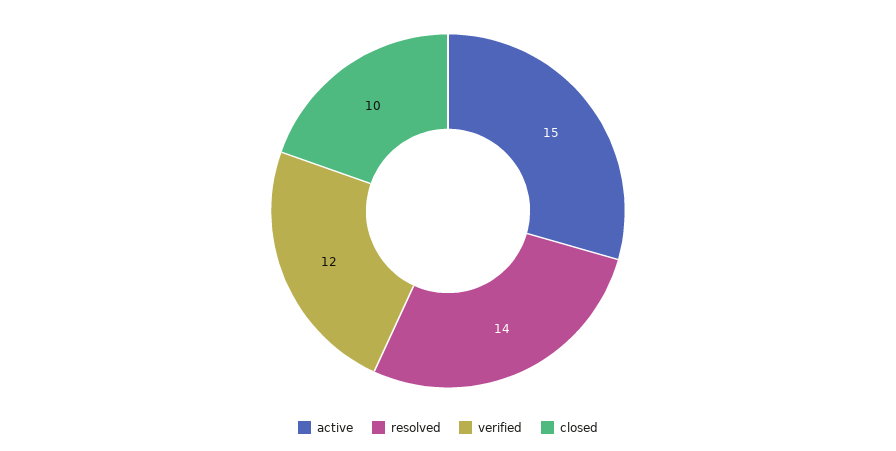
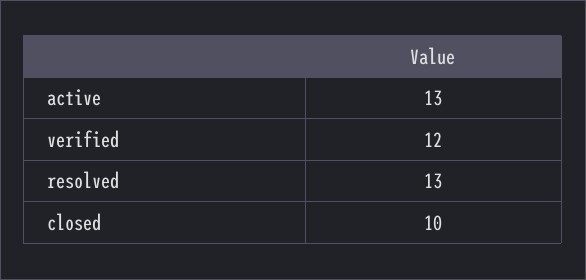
  {
-   "active": 15,
+   "active": 13,
-   "resolved": 14,
+   "resolved": 13,
    "verified": 12,
    "closed": 10
  }

